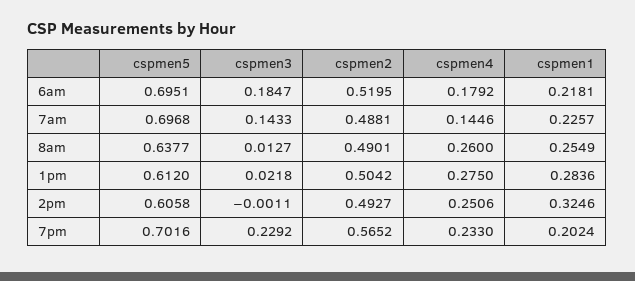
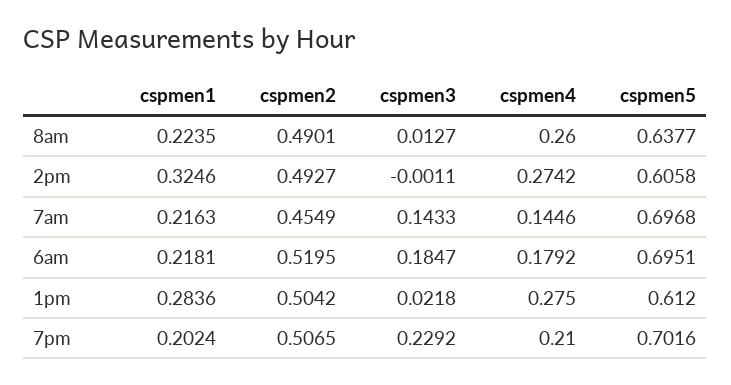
  {
    "cspmen5": {
      "6am": 0.6951,
      "7am": 0.6968,
      "8am": 0.6377,
      "1pm": 0.612,
      "2pm": 0.6058,
      "7pm": 0.7016
    },
    "cspmen3": {
      "6am": 0.1847,
      "7am": 0.1433,
      "8am": 0.0127,
      "1pm": 0.0218,
      "2pm": -0.0011,
      "7pm": 0.2292
    },
    "cspmen2": {
      "6am": 0.5195,
-     "7am": 0.4881,
+     "7am": 0.4549,
      "8am": 0.4901,
      "1pm": 0.5042,
      "2pm": 0.4927,
-     "7pm": 0.5652
+     "7pm": 0.5065
    },
    "cspmen4": {
      "6am": 0.1792,
      "7am": 0.1446,
      "8am": 0.26,
      "1pm": 0.275,
-     "2pm": 0.2506,
+     "2pm": 0.2742,
-     "7pm": 0.233
+     "7pm": 0.21
    },
    "cspmen1": {
      "6am": 0.2181,
-     "7am": 0.2257,
+     "7am": 0.2163,
-     "8am": 0.2549,
+     "8am": 0.2235,
      "1pm": 0.2836,
      "2pm": 0.3246,
      "7pm": 0.2024
    }
  }

